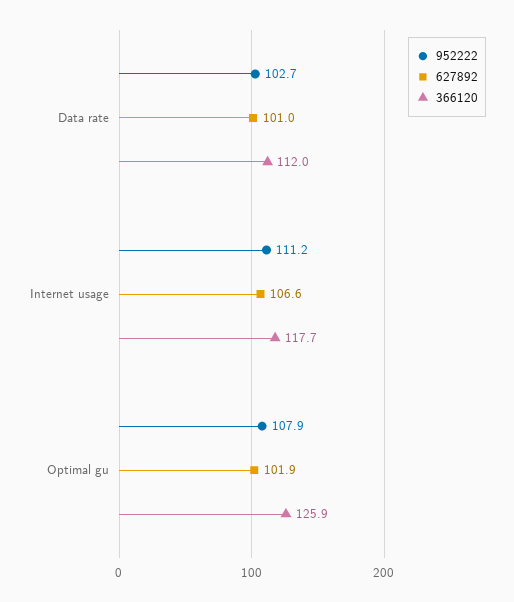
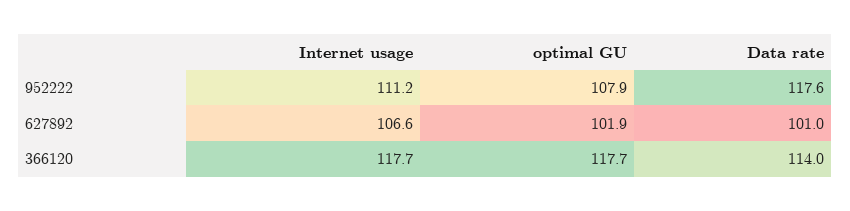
  {
    "952222": {
-     "Data rate": 102.7,
+     "Data rate": 117.6,
      "Internet usage": 111.2,
      "Optimal gu": 107.9
    },
    "627892": {
      "Data rate": 101,
      "Internet usage": 106.6,
      "Optimal gu": 101.9
    },
    "366120": {
-     "Data rate": 112,
+     "Data rate": 114,
      "Internet usage": 117.7,
-     "Optimal gu": 125.9
+     "Optimal gu": 117.7
    }
  }

